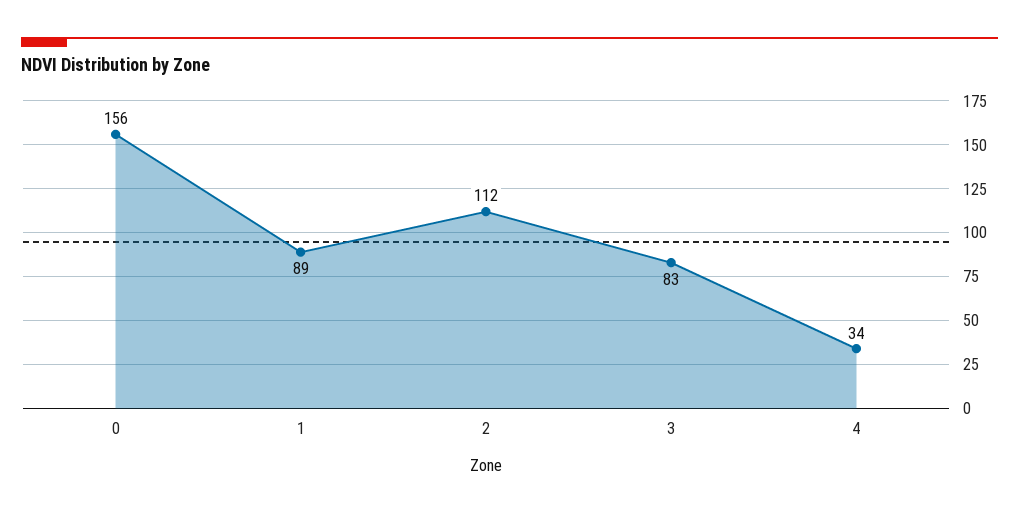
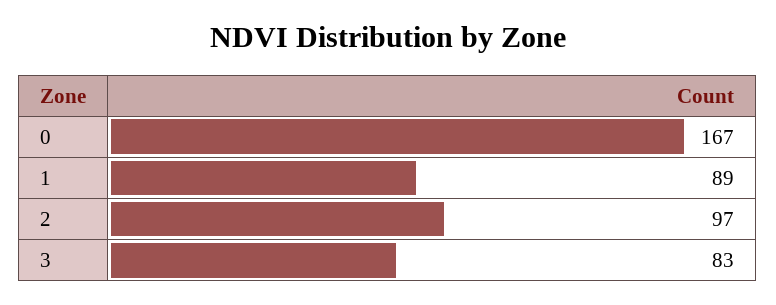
  {
-   "0": 156,
+   "0": 167,
    "1": 89,
-   "2": 112,
+   "2": 97,
-   "3": 83,
+   "3": 83
-   "4": 34
  }

